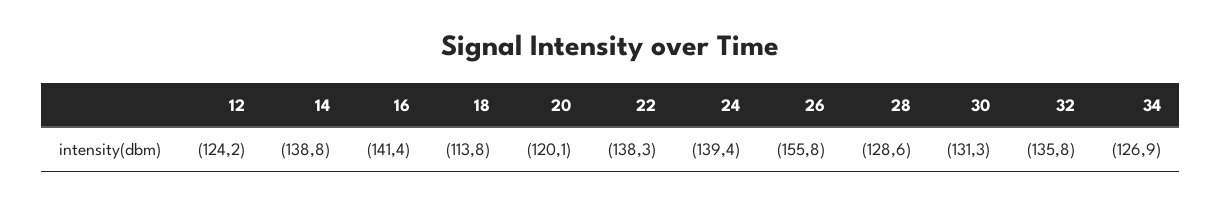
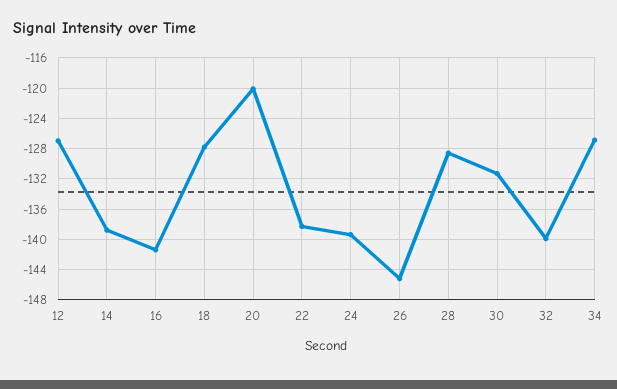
  {
-   "12": -124.2,
+   "12": -127,
    "14": -138.8,
    "16": -141.4,
-   "18": -113.8,
+   "18": -128,
    "20": -120.1,
    "22": -138.3,
    "24": -139.4,
-   "26": -155.8,
+   "26": -145,
    "28": -128.6,
    "30": -131.3,
-   "32": -135.8,
+   "32": -140,
    "34": -126.9
  }

